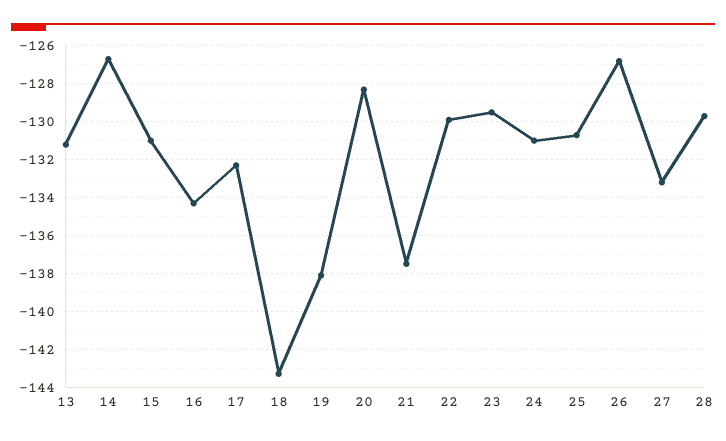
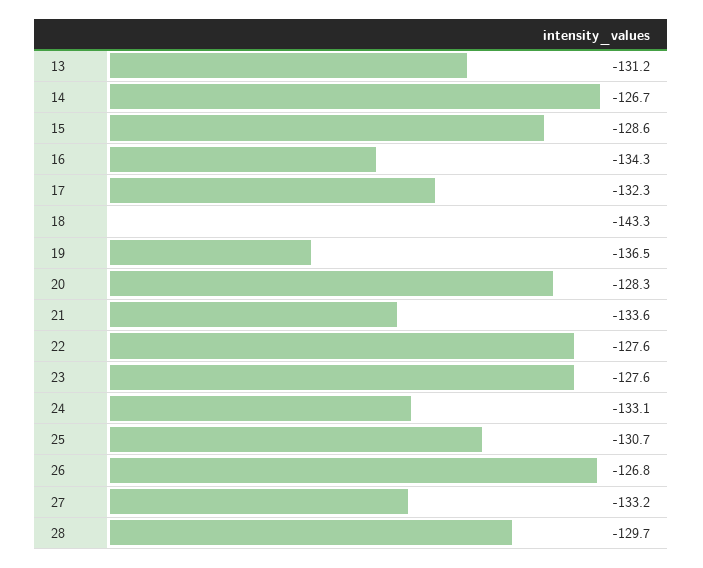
  {
    "13": -131.2,
    "14": -126.7,
-   "15": -131,
+   "15": -128.6,
    "16": -134.3,
    "17": -132.3,
    "18": -143.3,
-   "19": -138,
+   "19": -136.5,
    "20": -128.3,
-   "21": -137.5,
+   "21": -133.6,
-   "22": -130,
+   "22": -127.6,
-   "23": -129.5,
+   "23": -127.6,
-   "24": -131,
+   "24": -133.1,
    "25": -130.7,
    "26": -126.8,
    "27": -133.2,
    "28": -129.7
  }

